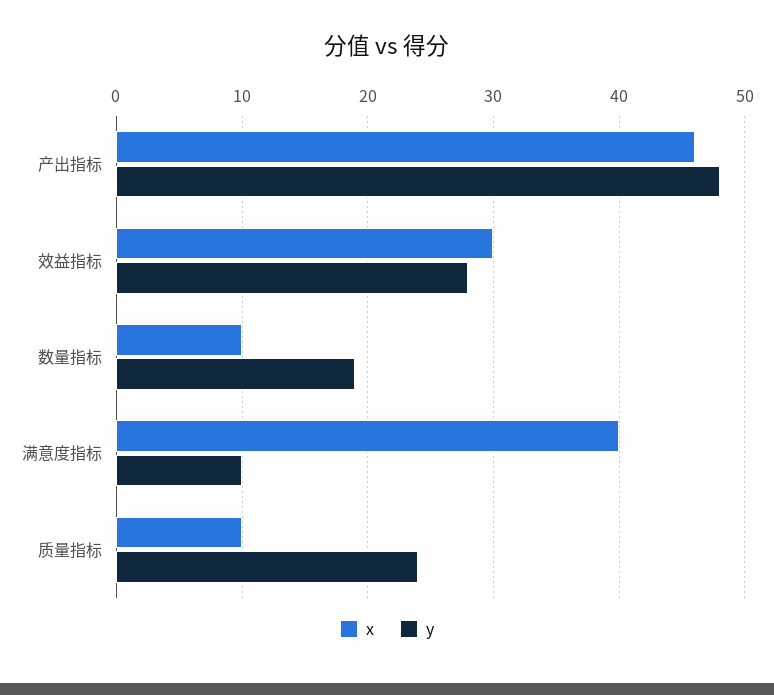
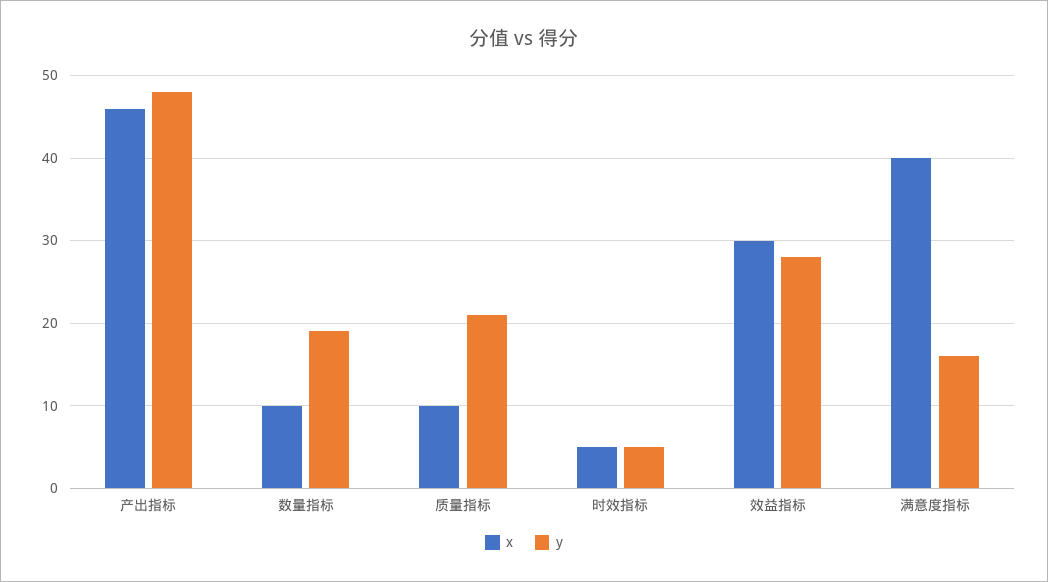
  {
    "x": {
      "产出指标": 46,
      "效益指标": 30,
      "数量指标": 10,
      "满意度指标": 40,
-     "质量指标": 10
+     "质量指标": 10,
+     "时效指标": 5
    },
    "y": {
      "产出指标": 48,
      "效益指标": 28,
      "数量指标": 19,
-     "满意度指标": 10,
+     "满意度指标": 16,
-     "质量指标": 24
+     "质量指标": 21,
+     "时效指标": 5
    }
  }

